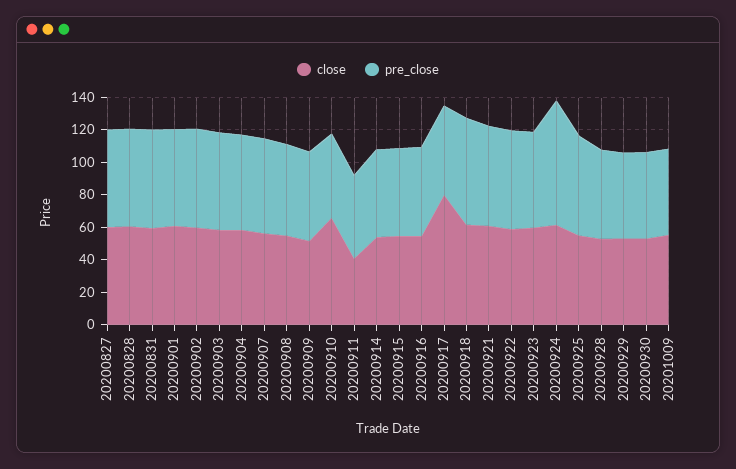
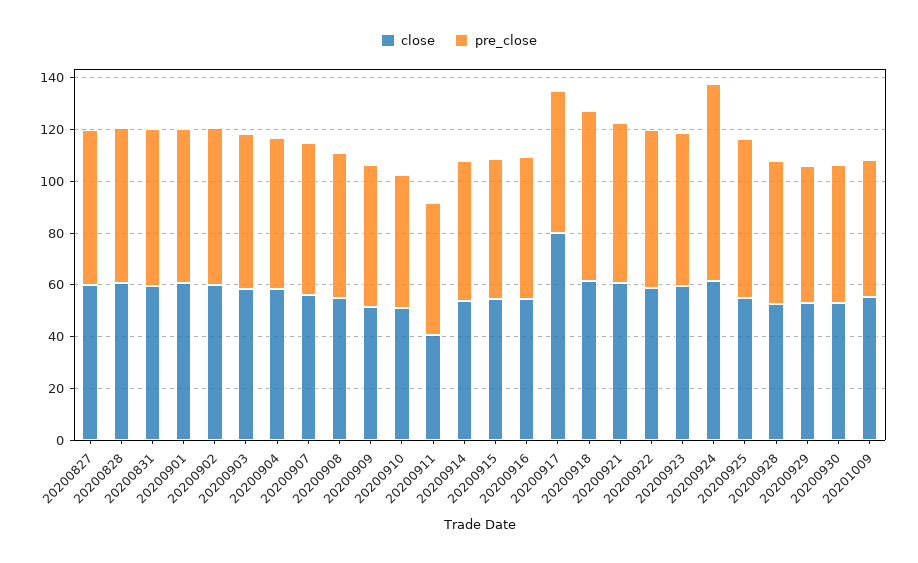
  {
    "close": {
      "20200827": 60,
      "20200828": 60,
      "20200831": 60,
      "20200901": 60,
      "20200902": 60,
      "20200903": 60,
      "20200904": 60,
      "20200907": 55,
      "20200908": 55,
      "20200909": 50,
-     "20200910": 65,
+     "20200910": 50,
      "20200911": 40,
      "20200914": 55,
      "20200915": 55,
      "20200916": 55,
      "20200917": 80,
      "20200918": 60,
      "20200921": 60,
      "20200922": 60,
      "20200923": 60,
      "20200924": 60,
      "20200925": 55,
      "20200928": 55,
      "20200929": 55,
      "20200930": 55,
      "20201009": 55
    },
    "pre_close": {
      "20200827": 60,
      "20200828": 60,
      "20200831": 60,
      "20200901": 60,
      "20200902": 60,
      "20200903": 60,
      "20200904": 60,
      "20200907": 60,
      "20200908": 55,
      "20200909": 55,
      "20200910": 50,
      "20200911": 50,
      "20200914": 55,
      "20200915": 55,
      "20200916": 55,
      "20200917": 55,
      "20200918": 65,
      "20200921": 60,
      "20200922": 60,
      "20200923": 60,
      "20200924": 75,
      "20200925": 60,
      "20200928": 55,
      "20200929": 55,
      "20200930": 55,
      "20201009": 55
    }
  }

